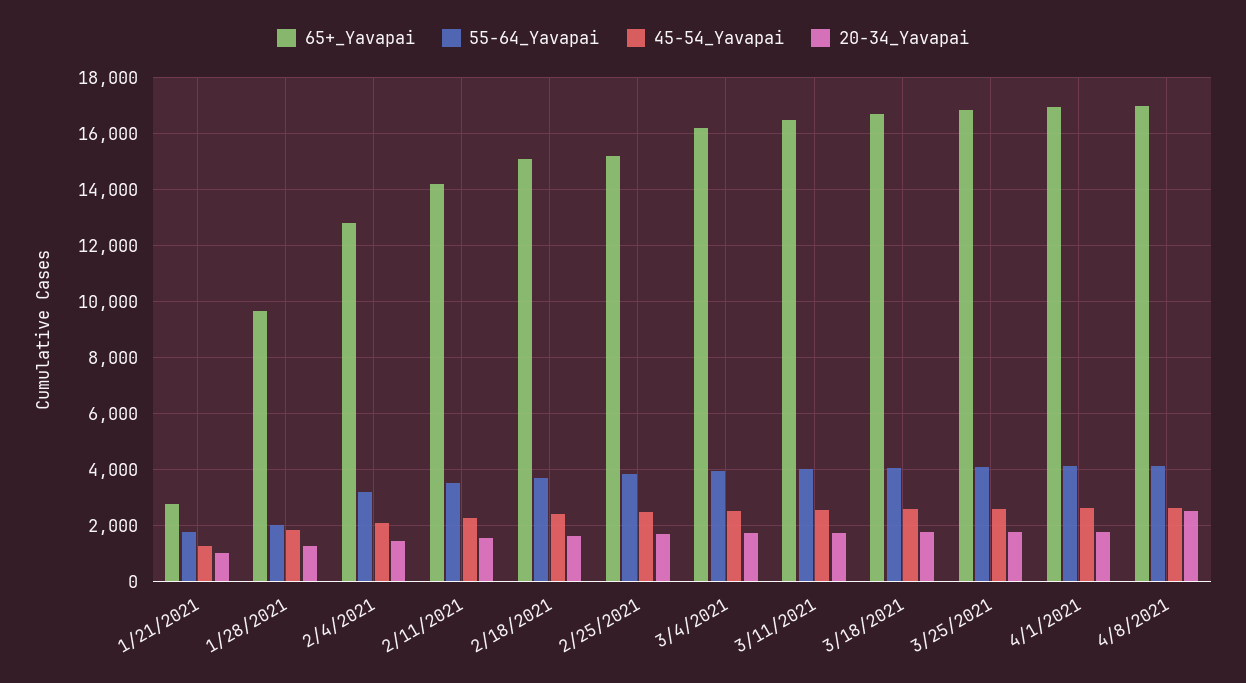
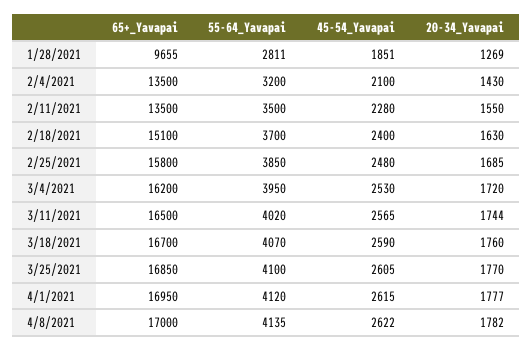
  {
    "65+_Yavapai": {
-     "1/21/2021": 2750,
      "1/28/2021": 9655,
-     "2/4/2021": 12750,
+     "2/4/2021": 13500,
-     "2/11/2021": 14250,
+     "2/11/2021": 13500,
      "2/18/2021": 15100,
-     "2/25/2021": 15250,
+     "2/25/2021": 15800,
      "3/4/2021": 16200,
      "3/11/2021": 16500,
      "3/18/2021": 16700,
      "3/25/2021": 16850,
      "4/1/2021": 16950,
      "4/8/2021": 17000
    },
    "55-64_Yavapai": {
-     "1/21/2021": 1750,
-     "1/28/2021": 2000,
+     "1/28/2021": 2811,
      "2/4/2021": 3200,
      "2/11/2021": 3500,
      "2/18/2021": 3700,
      "2/25/2021": 3850,
      "3/4/2021": 3950,
      "3/11/2021": 4020,
      "3/18/2021": 4070,
      "3/25/2021": 4100,
      "4/1/2021": 4120,
      "4/8/2021": 4135
    },
    "45-54_Yavapai": {
-     "1/21/2021": 1250,
      "1/28/2021": 1851,
      "2/4/2021": 2100,
      "2/11/2021": 2280,
      "2/18/2021": 2400,
      "2/25/2021": 2480,
      "3/4/2021": 2530,
      "3/11/2021": 2565,
      "3/18/2021": 2590,
      "3/25/2021": 2605,
      "4/1/2021": 2615,
      "4/8/2021": 2622
    },
    "20-34_Yavapai": {
-     "1/21/2021": 1000,
      "1/28/2021": 1269,
      "2/4/2021": 1430,
      "2/11/2021": 1550,
      "2/18/2021": 1630,
      "2/25/2021": 1685,
      "3/4/2021": 1720,
      "3/11/2021": 1744,
      "3/18/2021": 1760,
      "3/25/2021": 1770,
      "4/1/2021": 1777,
-     "4/8/2021": 2500
+     "4/8/2021": 1782
    }
  }

